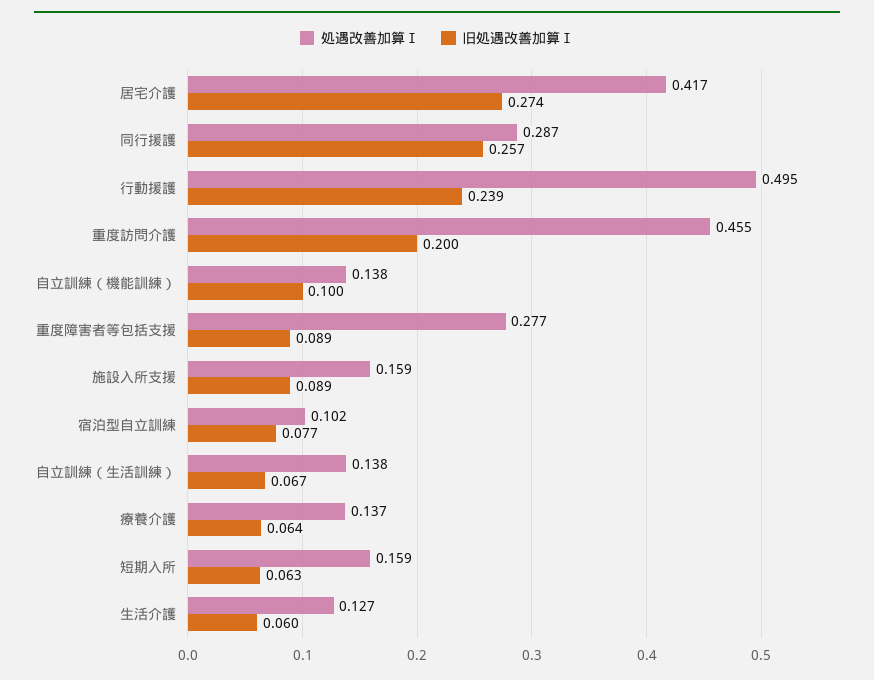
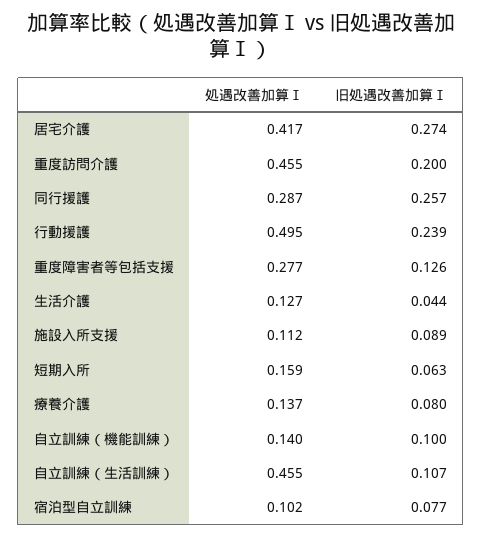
  {
    "処遇改善加算Ⅰ": {
      "居宅介護": 0.417,
      "同行援護": 0.287,
      "行動援護": 0.495,
      "重度訪問介護": 0.455,
-     "自立訓練（機能訓練）": 0.138,
+     "自立訓練（機能訓練）": 0.14,
      "重度障害者等包括支援": 0.277,
-     "施設入所支援": 0.159,
+     "施設入所支援": 0.112,
      "宿泊型自立訓練": 0.102,
-     "自立訓練（生活訓練）": 0.138,
+     "自立訓練（生活訓練）": 0.455,
      "療養介護": 0.137,
      "短期入所": 0.159,
      "生活介護": 0.127
    },
    "旧処遇改善加算Ⅰ": {
      "居宅介護": 0.274,
      "同行援護": 0.257,
      "行動援護": 0.239,
      "重度訪問介護": 0.2,
      "自立訓練（機能訓練）": 0.1,
-     "重度障害者等包括支援": 0.089,
+     "重度障害者等包括支援": 0.126,
      "施設入所支援": 0.089,
      "宿泊型自立訓練": 0.077,
-     "自立訓練（生活訓練）": 0.067,
+     "自立訓練（生活訓練）": 0.107,
-     "療養介護": 0.064,
+     "療養介護": 0.08,
      "短期入所": 0.063,
-     "生活介護": 0.06
+     "生活介護": 0.044
    }
  }

